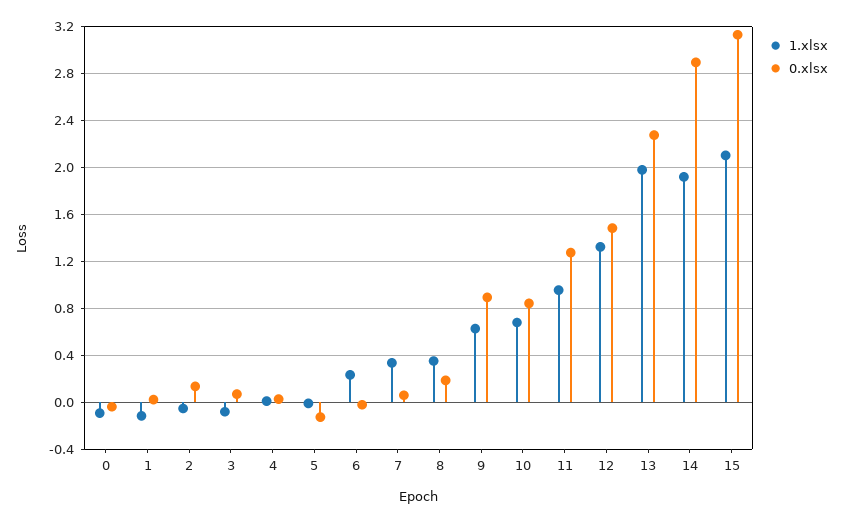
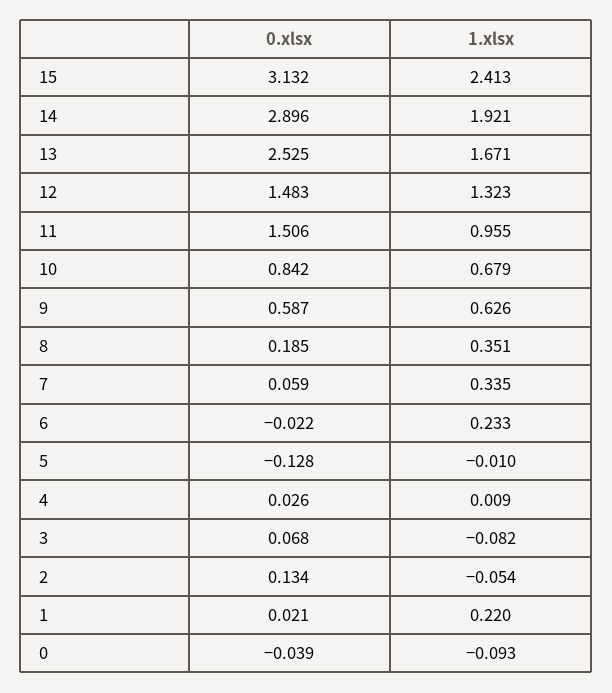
  {
    "1.xlsx": {
      "0": -0.093,
-     "1": -0.1,
+     "1": 0.22,
      "2": -0.054,
      "3": -0.082,
      "4": 0.009,
      "5": -0.01,
      "6": 0.233,
      "7": 0.335,
      "8": 0.351,
      "9": 0.626,
      "10": 0.679,
      "11": 0.955,
      "12": 1.323,
-     "13": 2,
+     "13": 1.671,
      "14": 1.921,
-     "15": 2.1
+     "15": 2.413
    },
    "0.xlsx": {
      "0": -0.039,
      "1": 0.021,
      "2": 0.134,
      "3": 0.068,
      "4": 0.026,
      "5": -0.128,
      "6": -0.022,
      "7": 0.059,
      "8": 0.185,
-     "9": 0.9,
+     "9": 0.587,
      "10": 0.842,
-     "11": 1.3,
+     "11": 1.506,
      "12": 1.483,
-     "13": 2.3,
+     "13": 2.525,
      "14": 2.896,
      "15": 3.132
    }
  }

